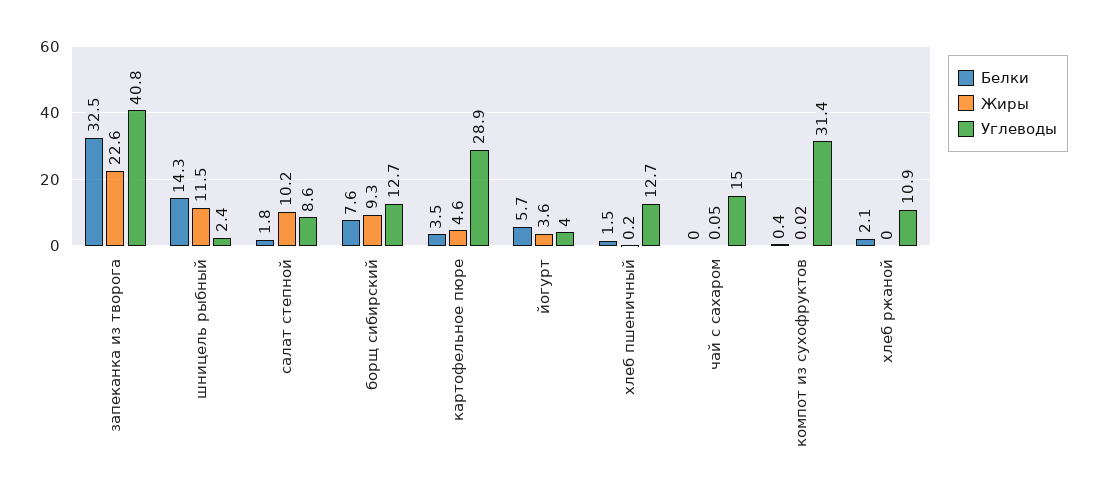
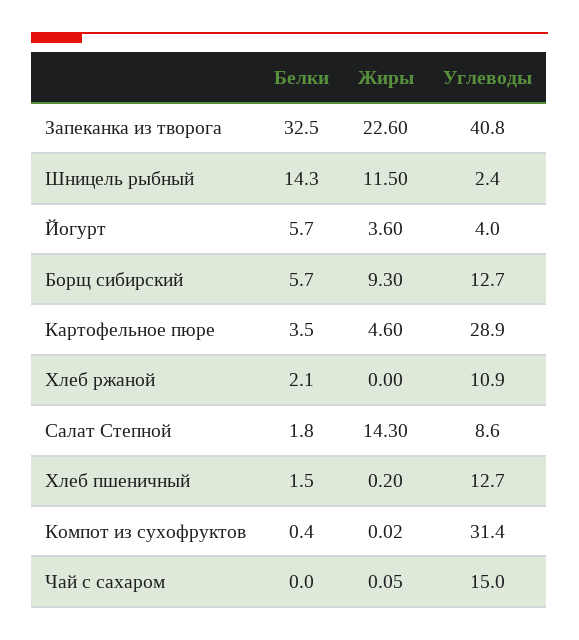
  {
    "Белки": {
      "запеканка из творога": 32.5,
      "шницель рыбный": 14.3,
      "салат степной": 1.8,
-     "борщ сибирский": 7.6,
+     "борщ сибирский": 5.7,
      "картофельное пюре": 3.5,
      "йогурт": 5.7,
      "хлеб пшеничный": 1.5,
      "чай с сахаром": 0,
      "компот из сухофруктов": 0.4,
      "хлеб ржаной": 2.1
    },
    "Жиры": {
      "запеканка из творога": 22.6,
      "шницель рыбный": 11.5,
-     "салат степной": 10.2,
+     "салат степной": 14.3,
      "борщ сибирский": 9.3,
      "картофельное пюре": 4.6,
      "йогурт": 3.6,
      "хлеб пшеничный": 0.2,
      "чай с сахаром": 0.05,
      "компот из сухофруктов": 0.02,
      "хлеб ржаной": 0
    },
    "Углеводы": {
      "запеканка из творога": 40.8,
      "шницель рыбный": 2.4,
      "салат степной": 8.6,
      "борщ сибирский": 12.7,
      "картофельное пюре": 28.9,
      "йогурт": 4,
      "хлеб пшеничный": 12.7,
      "чай с сахаром": 15,
      "компот из сухофруктов": 31.4,
      "хлеб ржаной": 10.9
    }
  }

